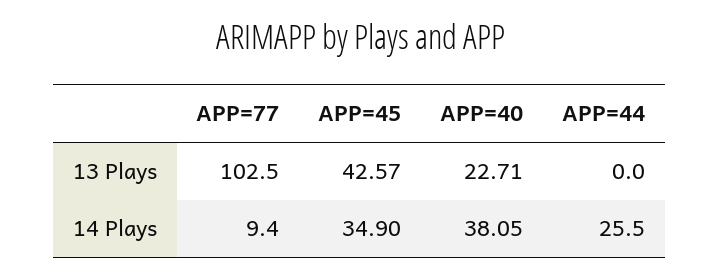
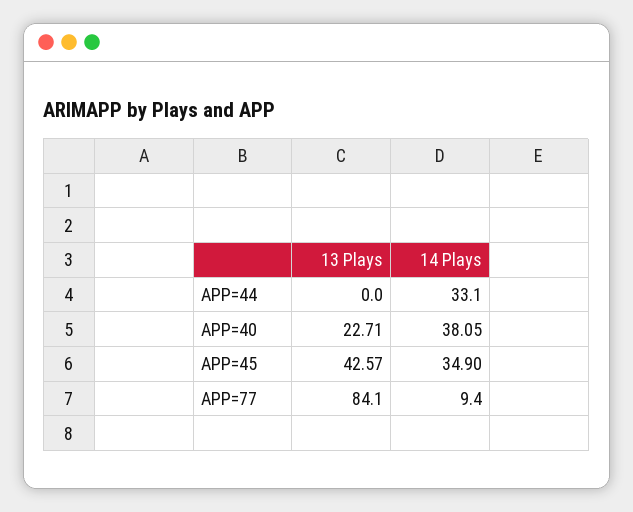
  {
    "APP=77": {
-     "13 Plays": 102.5,
+     "13 Plays": 84.1,
      "14 Plays": 9.4
    },
    "APP=45": {
      "13 Plays": 42.57,
      "14 Plays": 34.9
    },
    "APP=40": {
      "13 Plays": 22.71,
      "14 Plays": 38.05
    },
    "APP=44": {
      "13 Plays": 0,
-     "14 Plays": 25.5
+     "14 Plays": 33.1
    }
  }

